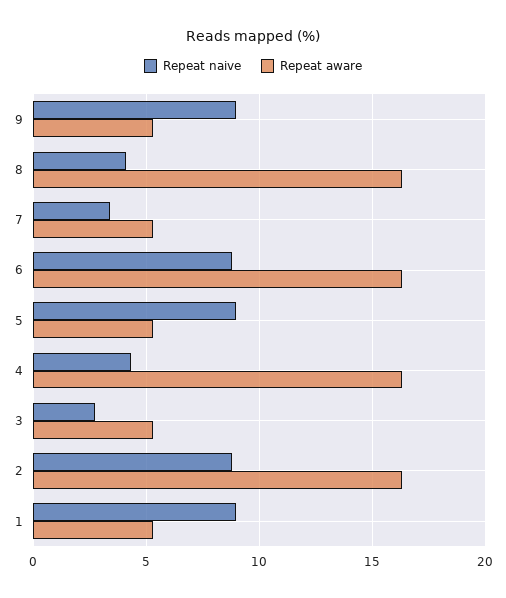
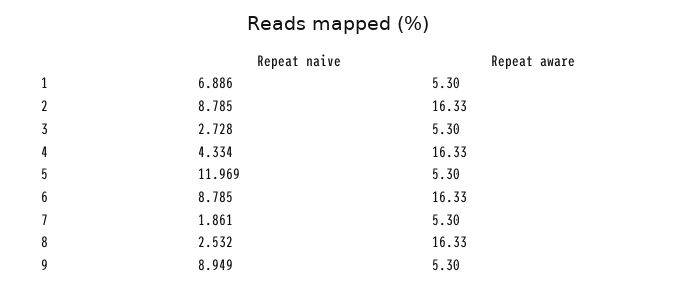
  {
    "Repeat naive": {
      "9": 8.949,
-     "8": 4,
+     "8": 2.532,
-     "7": 3.5,
+     "7": 1.861,
      "6": 8.785,
-     "5": 9,
+     "5": 11.969,
      "4": 4.334,
      "3": 2.728,
      "2": 8.785,
-     "1": 9
+     "1": 6.886
    },
    "Repeat aware": {
      "9": 5.3,
      "8": 16.33,
      "7": 5.3,
      "6": 16.33,
      "5": 5.3,
      "4": 16.33,
      "3": 5.3,
      "2": 16.33,
      "1": 5.3
    }
  }

